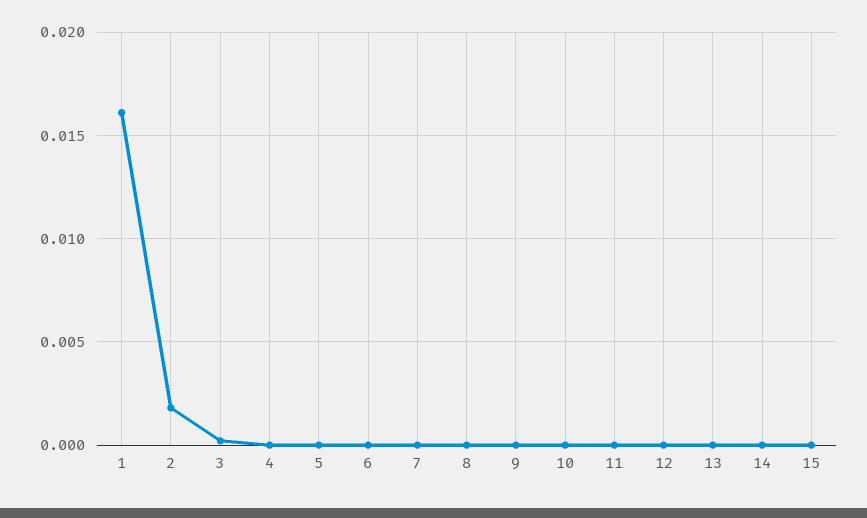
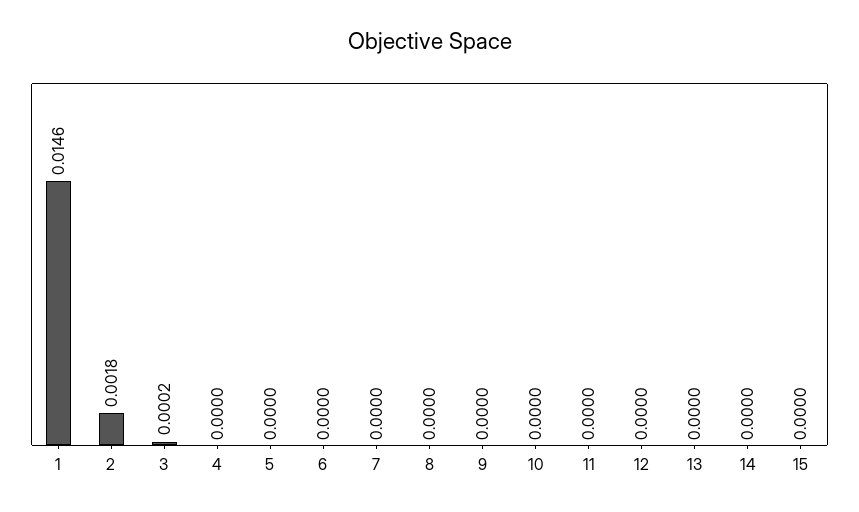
  {
-   "1": 0.016,
+   "1": 0.0146,
    "2": 0.0018,
    "3": 0.0002,
    "4": 0,
    "5": 0,
    "6": 0,
    "7": 0,
    "8": 0,
    "9": 0,
    "10": 0,
    "11": 0,
    "12": 0,
    "13": 0,
    "14": 0,
    "15": 0
  }

